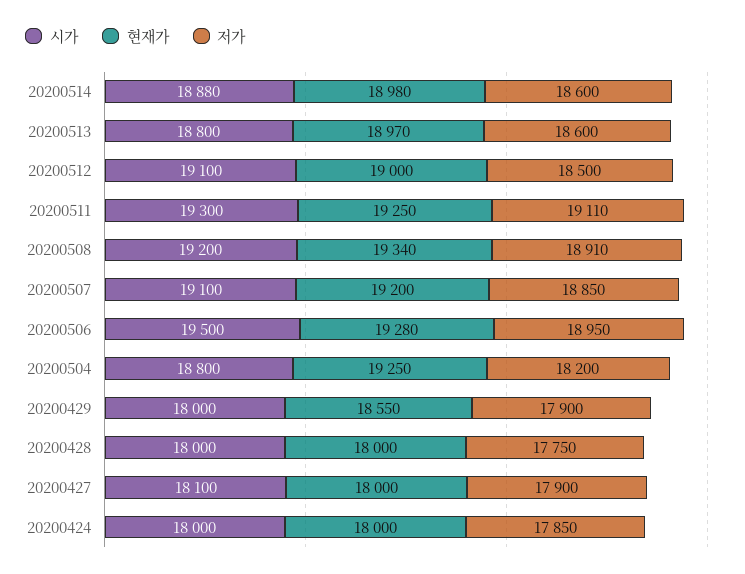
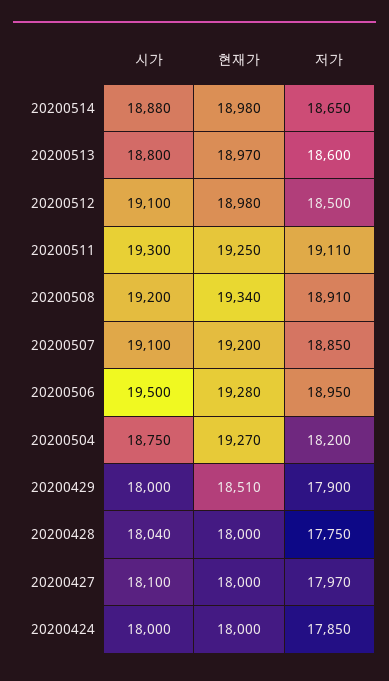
  {
    "시가": {
      "20200514": 18880,
      "20200513": 18800,
      "20200512": 19100,
      "20200511": 19300,
      "20200508": 19200,
      "20200507": 19100,
      "20200506": 19500,
-     "20200504": 18800,
+     "20200504": 18750,
      "20200429": 18000,
-     "20200428": 18000,
+     "20200428": 18040,
      "20200427": 18100,
      "20200424": 18000
    },
    "현재가": {
      "20200514": 18980,
      "20200513": 18970,
-     "20200512": 19000,
+     "20200512": 18980,
      "20200511": 19250,
      "20200508": 19340,
      "20200507": 19200,
      "20200506": 19280,
-     "20200504": 19250,
+     "20200504": 19270,
-     "20200429": 18550,
+     "20200429": 18510,
      "20200428": 18000,
      "20200427": 18000,
      "20200424": 18000
    },
    "저가": {
-     "20200514": 18600,
+     "20200514": 18650,
      "20200513": 18600,
      "20200512": 18500,
      "20200511": 19110,
      "20200508": 18910,
      "20200507": 18850,
      "20200506": 18950,
      "20200504": 18200,
      "20200429": 17900,
      "20200428": 17750,
-     "20200427": 17900,
+     "20200427": 17970,
      "20200424": 17850
    }
  }

